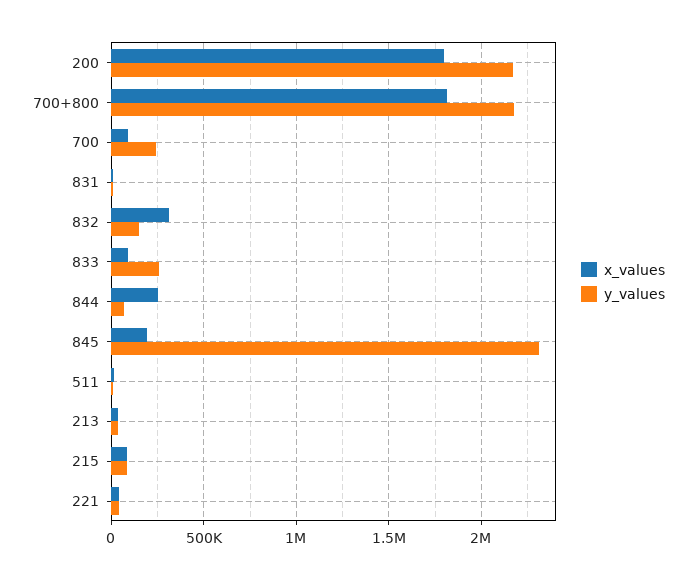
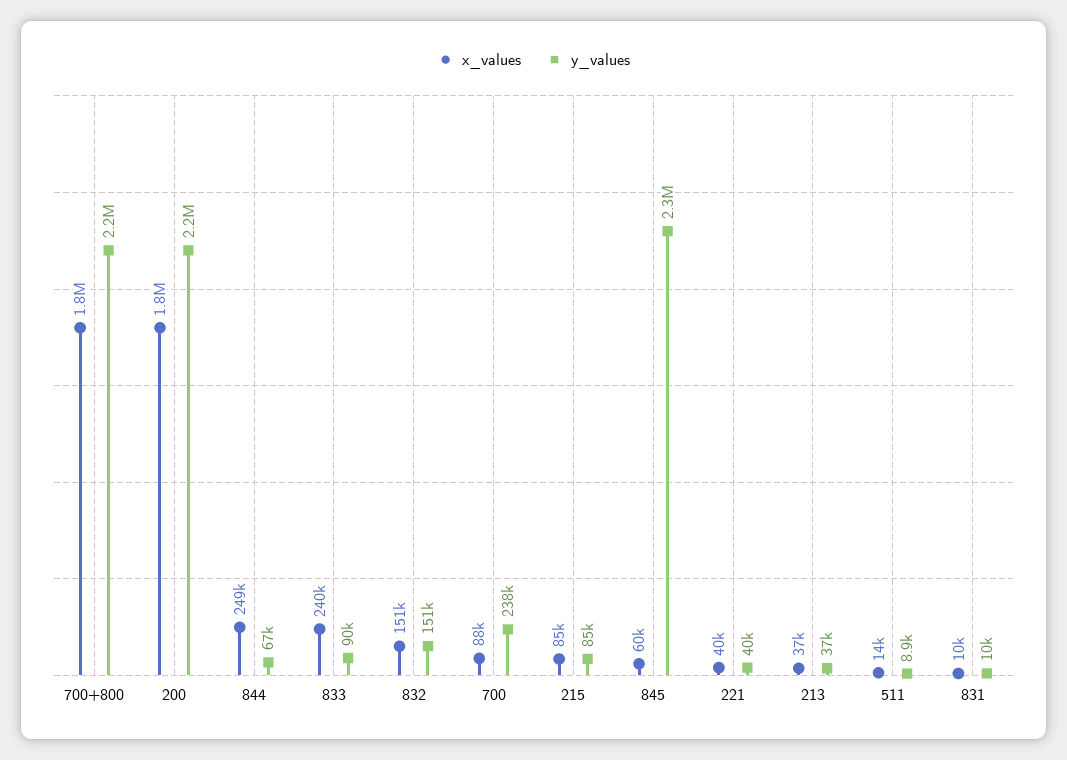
  {
    "x_values": {
      "200": 1800000,
      "700+800": 1800000,
      "700": 88000,
      "831": 10000,
-     "832": 300000,
+     "832": 151000,
-     "833": 100000,
+     "833": 240000,
      "844": 249000,
-     "845": 200000,
+     "845": 60000,
      "511": 14000,
      "213": 37000,
      "215": 85000,
      "221": 40000
    },
    "y_values": {
      "200": 2200000,
      "700+800": 2200000,
      "700": 238000,
      "831": 10000,
      "832": 151000,
-     "833": 250000,
+     "833": 90000,
      "844": 67000,
      "845": 2300000,
      "511": 8900,
      "213": 37000,
      "215": 85000,
      "221": 40000
    }
  }

